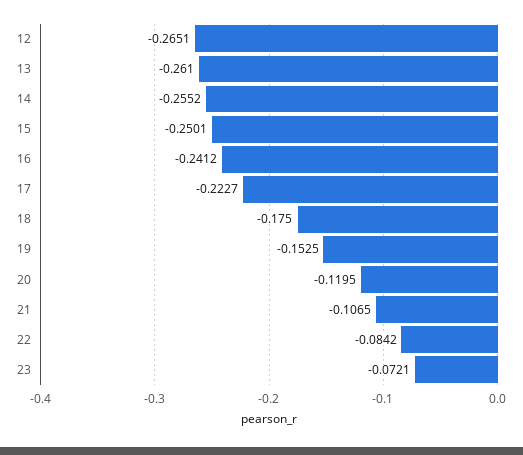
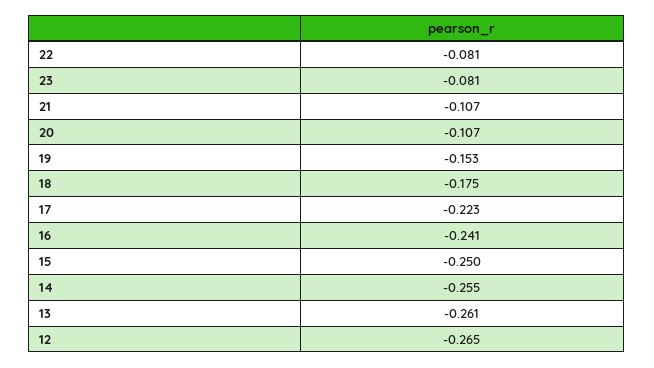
  {
    "12": -0.2651,
    "13": -0.261,
    "14": -0.2552,
    "15": -0.2501,
    "16": -0.2412,
    "17": -0.2227,
    "18": -0.175,
    "19": -0.1525,
-   "20": -0.1195,
+   "20": -0.107,
    "21": -0.1065,
-   "22": -0.0842,
+   "22": -0.081,
-   "23": -0.0721
+   "23": -0.081
  }

